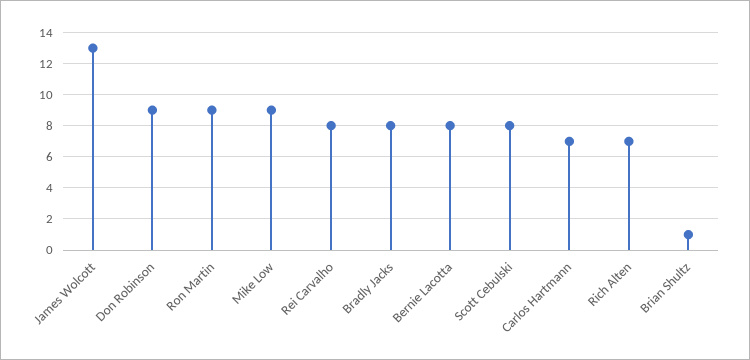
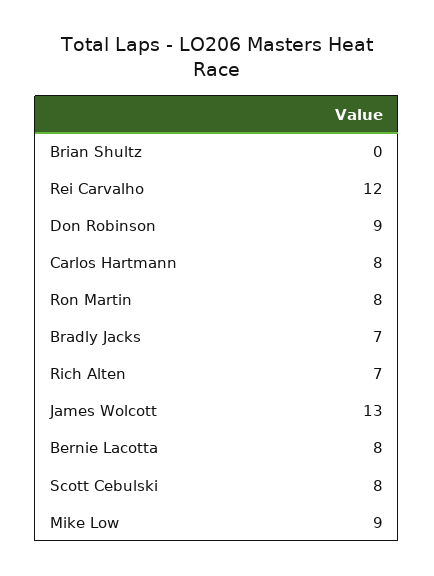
  {
    "James Wolcott": 13,
    "Don Robinson": 9,
-   "Ron Martin": 9,
+   "Ron Martin": 8,
    "Mike Low": 9,
-   "Rei Carvalho": 8,
+   "Rei Carvalho": 12,
-   "Bradly Jacks": 8,
+   "Bradly Jacks": 7,
    "Bernie Lacotta": 8,
    "Scott Cebulski": 8,
-   "Carlos Hartmann": 7,
+   "Carlos Hartmann": 8,
    "Rich Alten": 7,
-   "Brian Shultz": 1
+   "Brian Shultz": 0
  }

